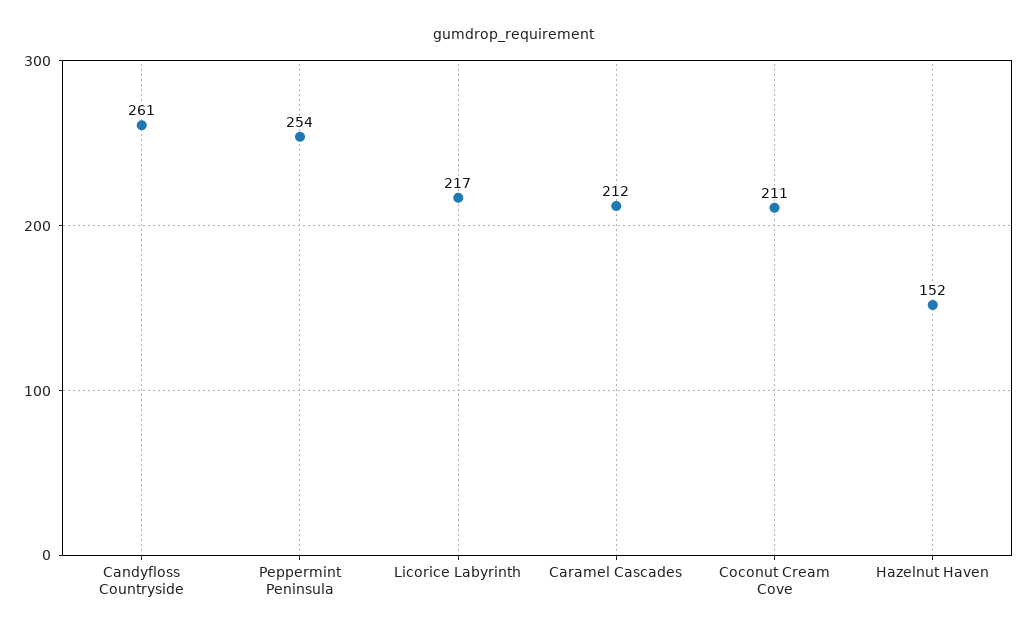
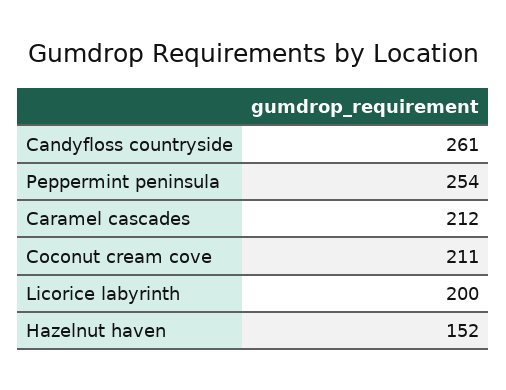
  {
    "Candyfloss Countryside": 261,
    "Peppermint Peninsula": 254,
-   "Licorice Labyrinth": 217,
+   "Licorice Labyrinth": 200,
    "Caramel Cascades": 212,
    "Coconut Cream Cove": 211,
    "Hazelnut Haven": 152
  }

